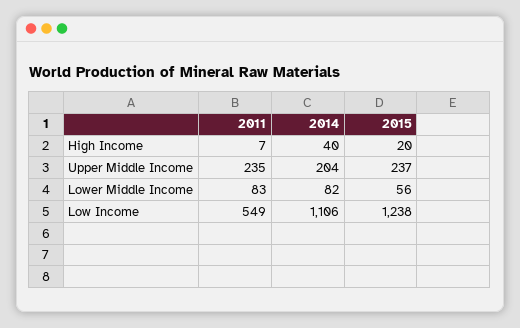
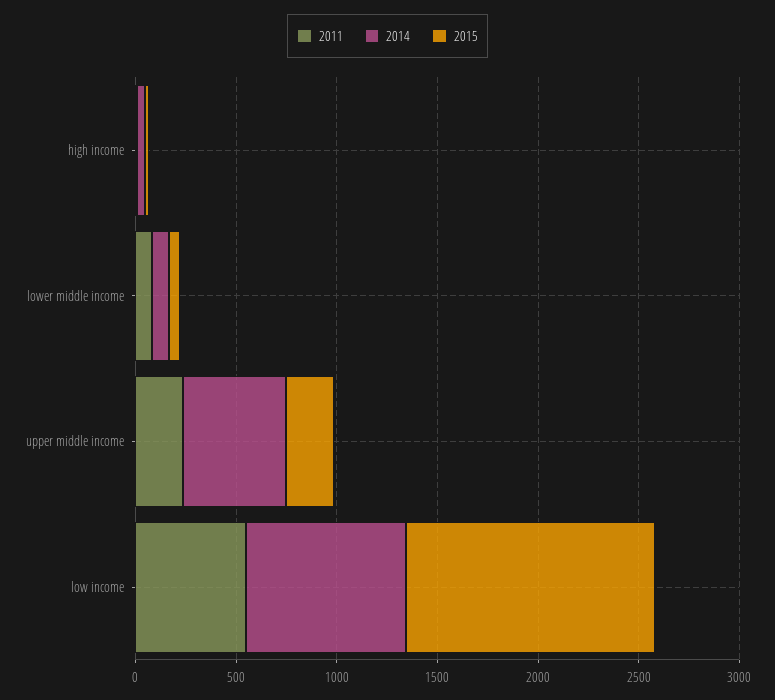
  {
    "2011": {
      "High Income": 7,
      "Upper Middle Income": 235,
      "Lower Middle Income": 83,
      "Low Income": 549
    },
    "2014": {
      "High Income": 40,
-     "Upper Middle Income": 204,
+     "Upper Middle Income": 500,
      "Lower Middle Income": 82,
-     "Low Income": 1106
+     "Low Income": 800
    },
    "2015": {
      "High Income": 20,
      "Upper Middle Income": 237,
      "Lower Middle Income": 56,
      "Low Income": 1238
    }
  }

